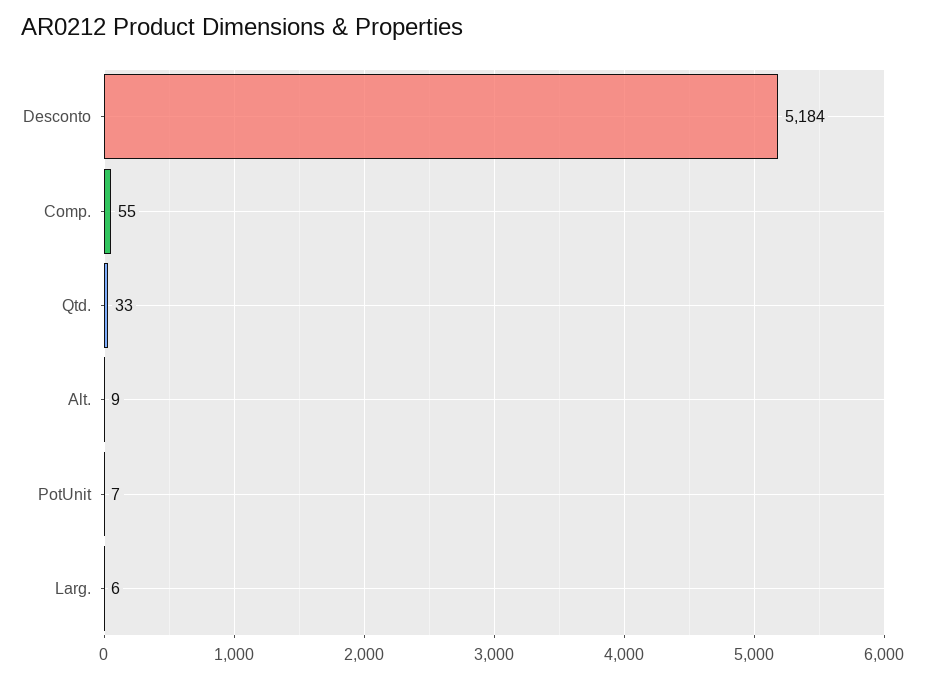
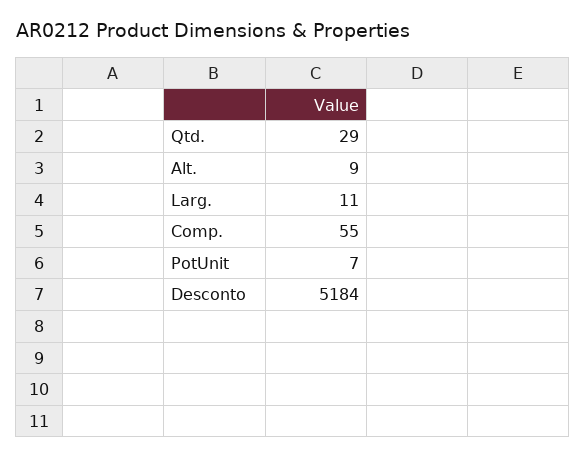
  {
    "Desconto": 5184,
    "Comp.": 55,
-   "Qtd.": 33,
+   "Qtd.": 29,
    "Alt.": 9,
    "PotUnit": 7,
-   "Larg.": 6
+   "Larg.": 11
  }

